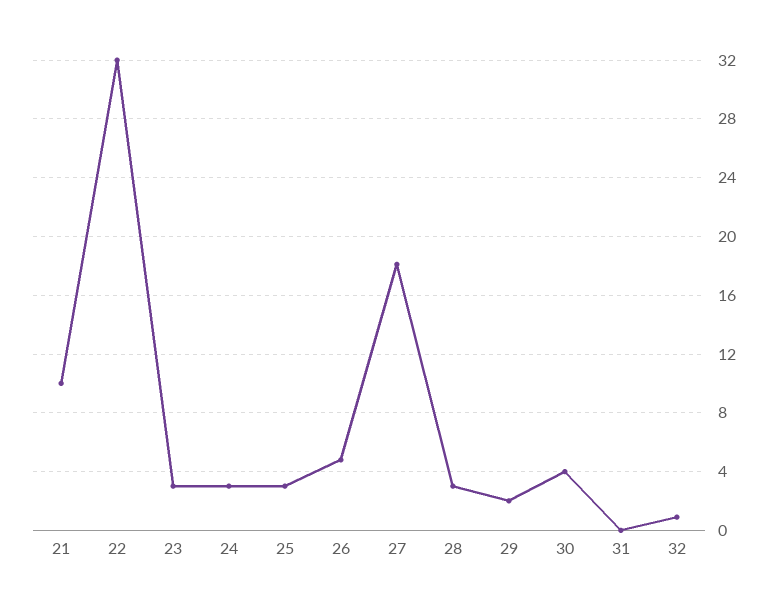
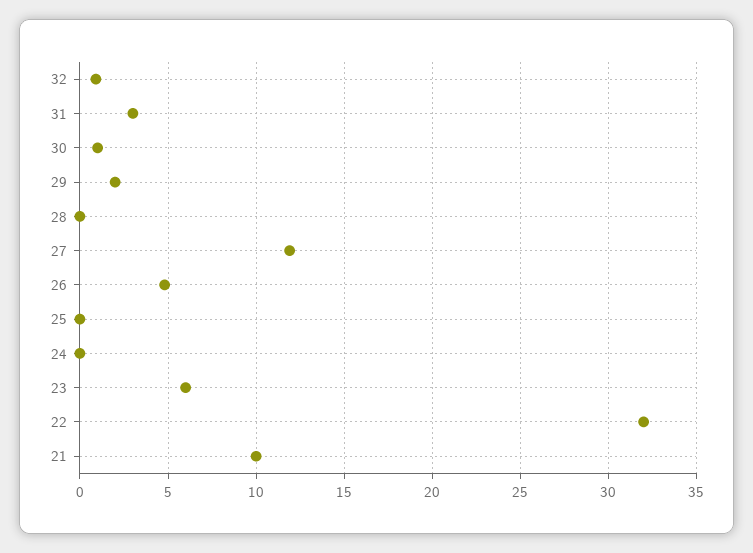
  {
    "21": 10,
    "22": 32,
-   "23": 3,
+   "23": 6,
-   "24": 3,
+   "24": 0,
-   "25": 3,
+   "25": 0,
    "26": 5,
-   "27": 18,
+   "27": 12,
-   "28": 3,
+   "28": 0,
    "29": 2,
-   "30": 4,
+   "30": 1,
-   "31": 0,
+   "31": 3,
    "32": 1
  }

